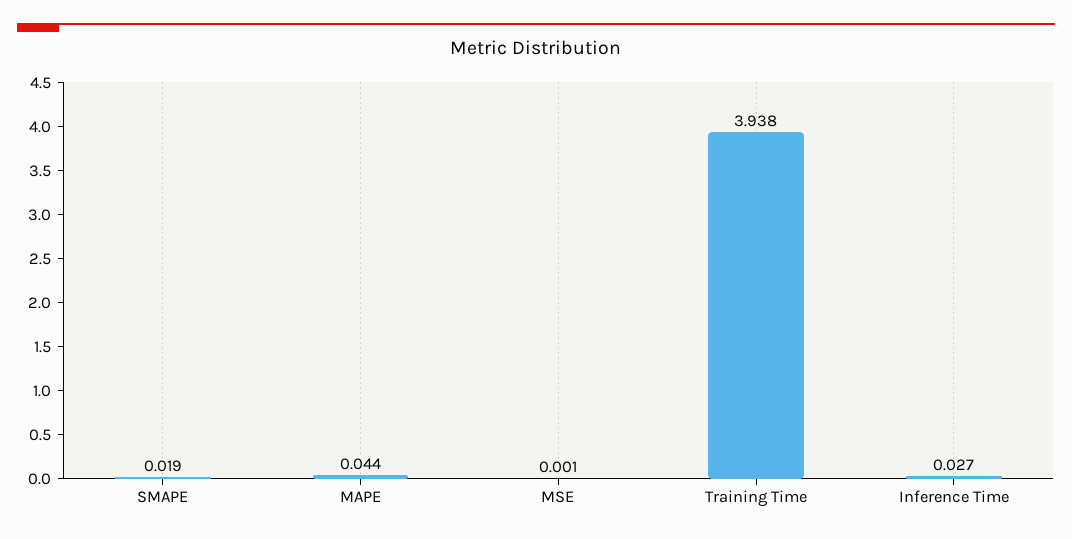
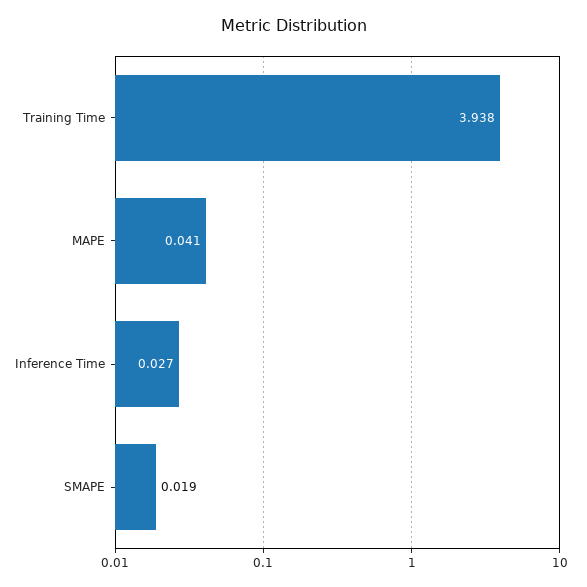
  {
    "SMAPE": 0.019,
-   "MAPE": 0.044,
+   "MAPE": 0.041,
-   "MSE": 0.001,
    "Training Time": 3.938,
    "Inference Time": 0.027
  }

